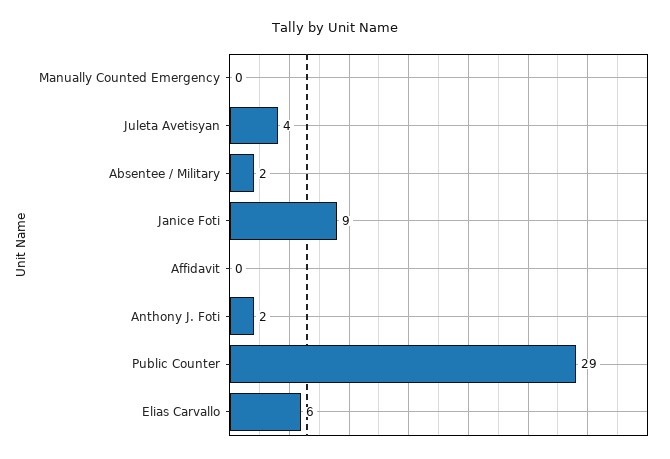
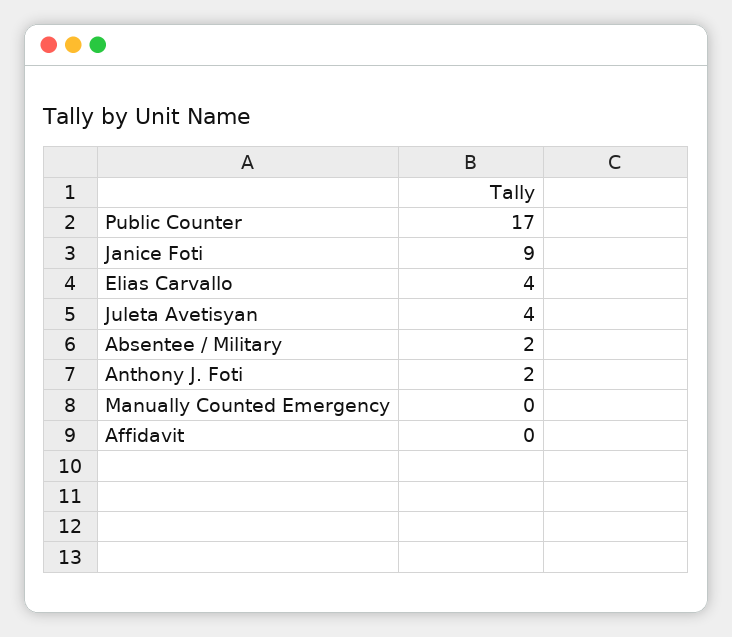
  {
    "Manually Counted Emergency": 0,
    "Juleta Avetisyan": 4,
    "Absentee / Military": 2,
    "Janice Foti": 9,
    "Affidavit": 0,
    "Anthony J. Foti": 2,
-   "Public Counter": 29,
+   "Public Counter": 17,
-   "Elias Carvallo": 6
+   "Elias Carvallo": 4
  }

